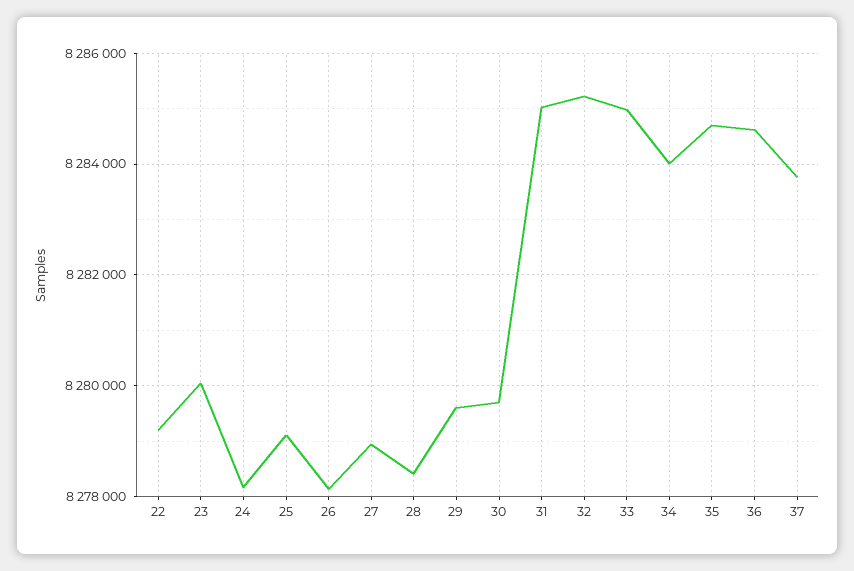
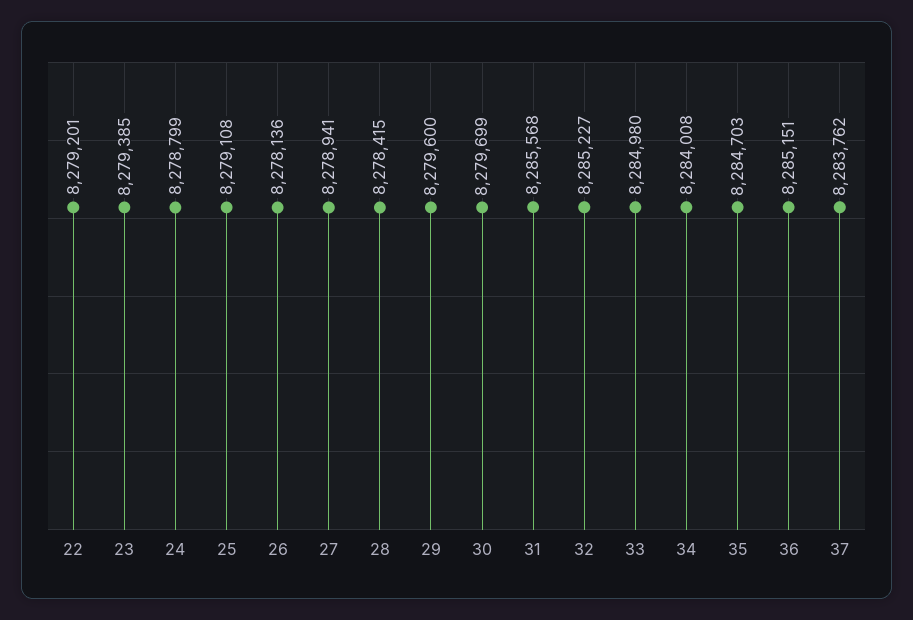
  {
    "22": 8279201,
-   "23": 8280000,
+   "23": 8279385,
-   "24": 8278200,
+   "24": 8278799,
    "25": 8279108,
    "26": 8278136,
    "27": 8278941,
    "28": 8278415,
    "29": 8279600,
    "30": 8279699,
-   "31": 8285000,
+   "31": 8285568,
    "32": 8285227,
    "33": 8284980,
    "34": 8284008,
    "35": 8284703,
-   "36": 8284600,
+   "36": 8285151,
    "37": 8283762
  }

